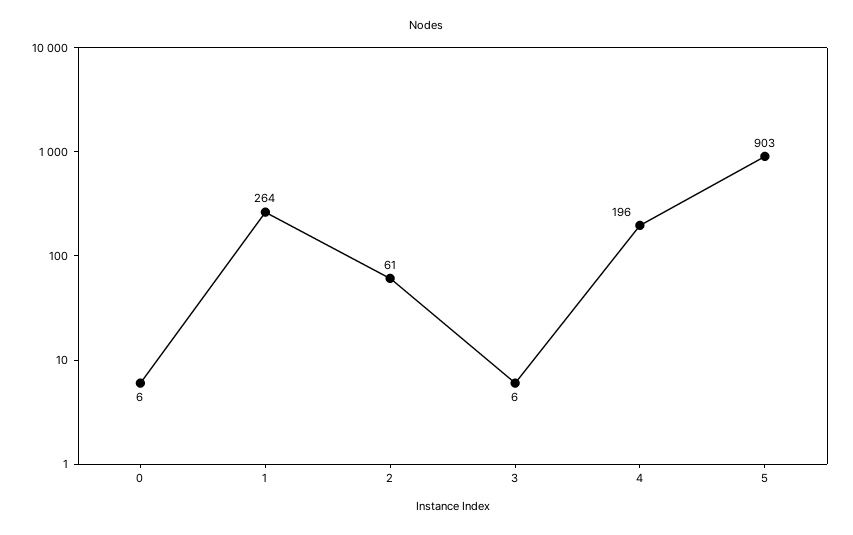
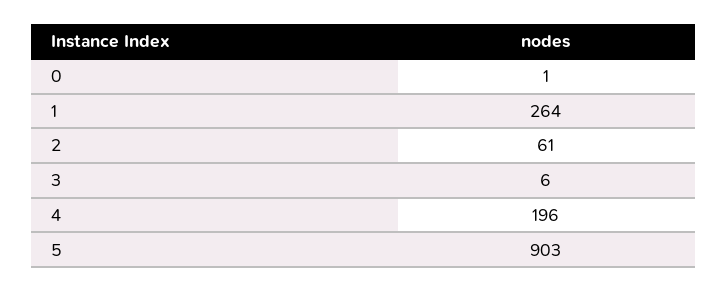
  {
-   "0": 6,
+   "0": 1,
    "1": 264,
    "2": 61,
    "3": 6,
    "4": 196,
    "5": 903
  }

